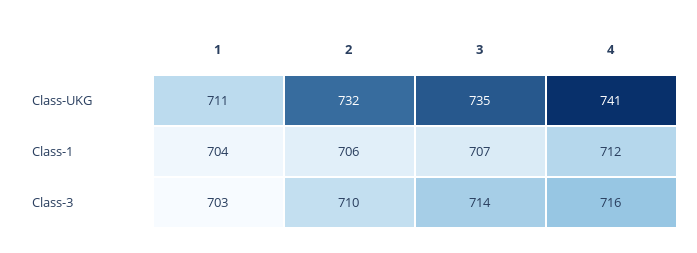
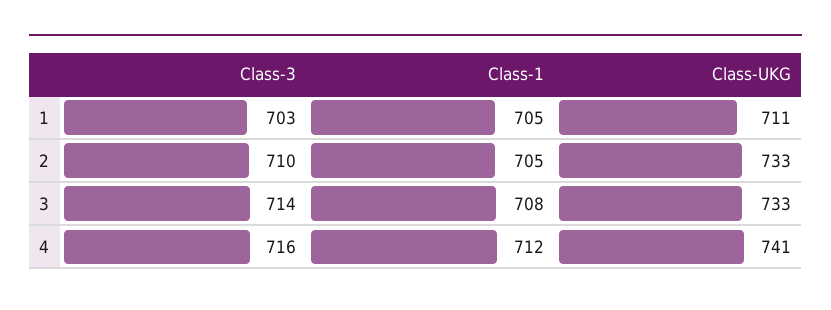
  {
    "1": {
      "Class-UKG": 711,
-     "Class-1": 704,
+     "Class-1": 705,
      "Class-3": 703
    },
    "2": {
-     "Class-UKG": 732,
+     "Class-UKG": 733,
-     "Class-1": 706,
+     "Class-1": 705,
      "Class-3": 710
    },
    "3": {
-     "Class-UKG": 735,
+     "Class-UKG": 733,
-     "Class-1": 707,
+     "Class-1": 708,
      "Class-3": 714
    },
    "4": {
      "Class-UKG": 741,
      "Class-1": 712,
      "Class-3": 716
    }
  }

